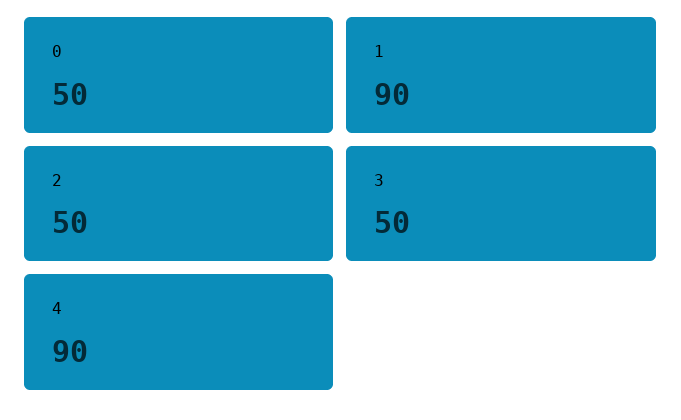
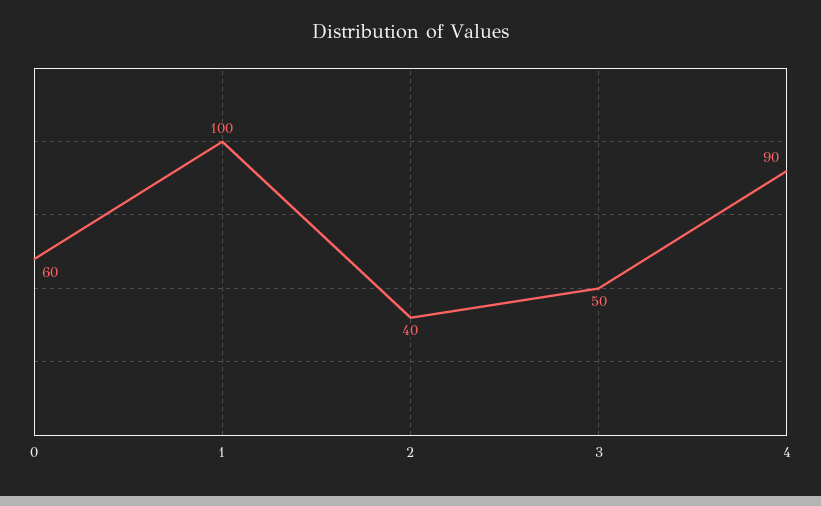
  {
-   "0": 50,
+   "0": 60,
-   "1": 90,
+   "1": 100,
-   "2": 50,
+   "2": 40,
    "3": 50,
    "4": 90
  }

